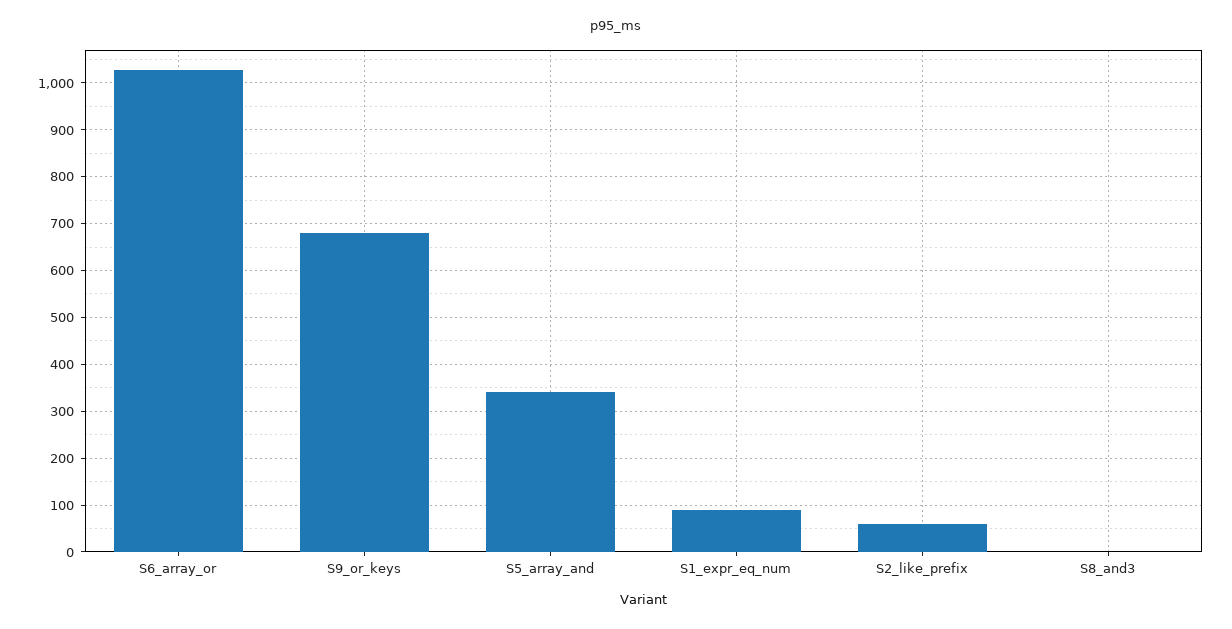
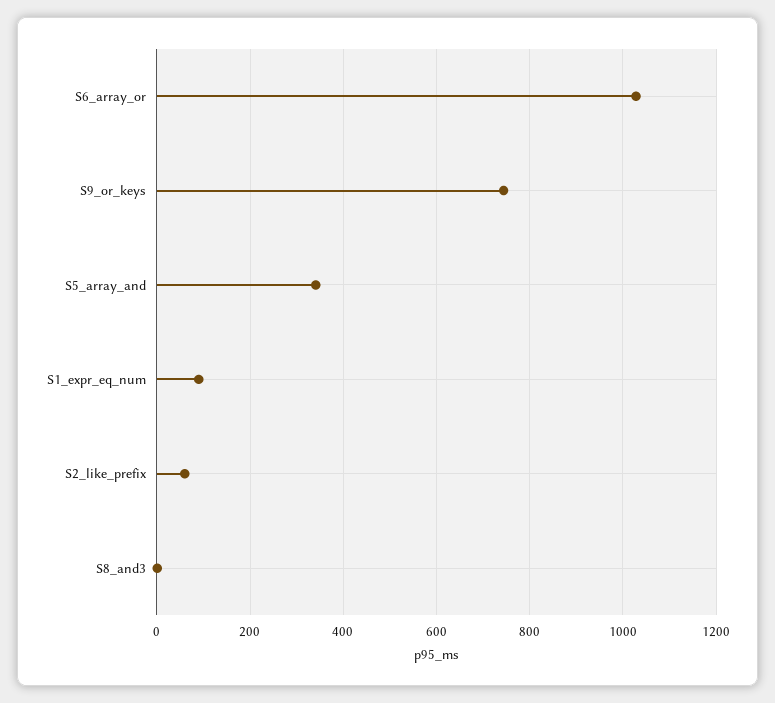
  {
    "S6_array_or": 1020,
-   "S9_or_keys": 680,
+   "S9_or_keys": 740,
    "S5_array_and": 340,
    "S1_expr_eq_num": 100,
    "S2_like_prefix": 60,
    "S8_and3": 0
  }

